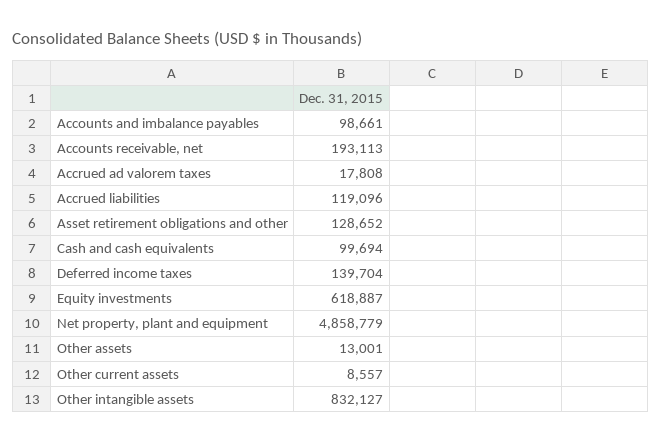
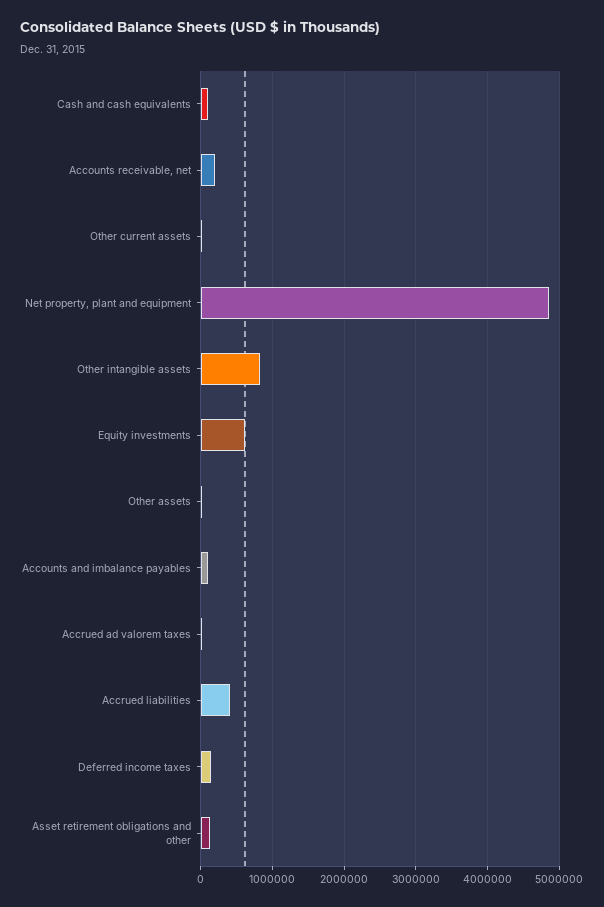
  {
    "Accounts and imbalance payables": 98661,
    "Accounts receivable, net": 193113,
    "Accrued ad valorem taxes": 17808,
-   "Accrued liabilities": 119096,
+   "Accrued liabilities": 400000,
    "Asset retirement obligations and other": 128652,
    "Cash and cash equivalents": 99694,
    "Deferred income taxes": 139704,
    "Equity investments": 618887,
    "Net property, plant and equipment": 4858779,
    "Other assets": 13001,
    "Other current assets": 8557,
    "Other intangible assets": 832127
  }

